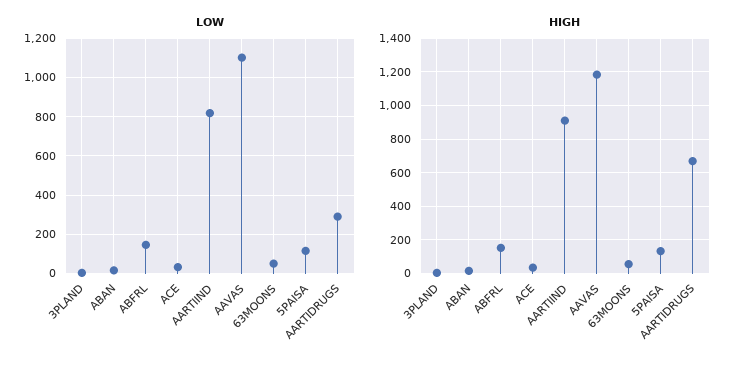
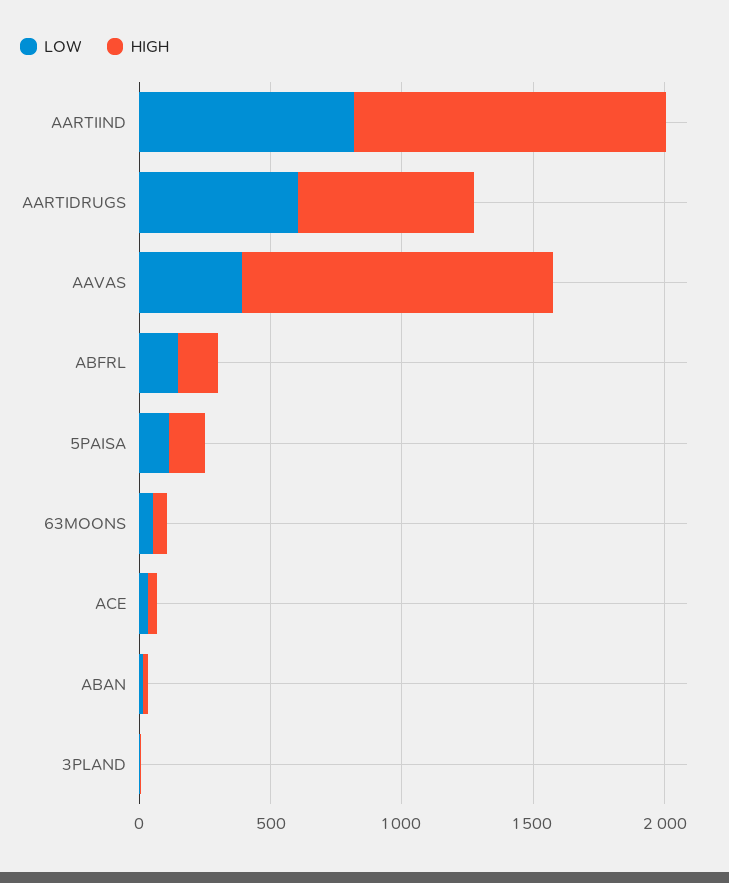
  {
    "LOW": {
      "3PLAND": 0,
      "ABAN": 0,
      "ABFRL": 150,
      "ACE": 50,
      "AARTIIND": 800,
-     "AAVAS": 1100,
+     "AAVAS": 400,
      "63MOONS": 50,
      "5PAISA": 100,
-     "AARTIDRUGS": 300
+     "AARTIDRUGS": 600
    },
    "HIGH": {
      "3PLAND": 0,
      "ABAN": 0,
      "ABFRL": 150,
      "ACE": 50,
-     "AARTIIND": 900,
+     "AARTIIND": 1200,
      "AAVAS": 1200,
      "63MOONS": 50,
      "5PAISA": 150,
      "AARTIDRUGS": 650
    }
  }

